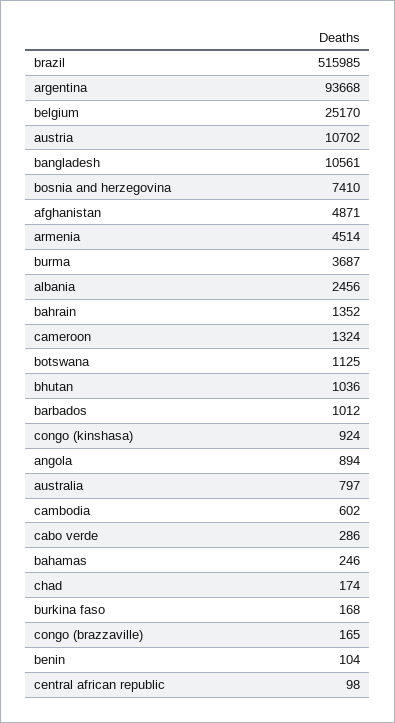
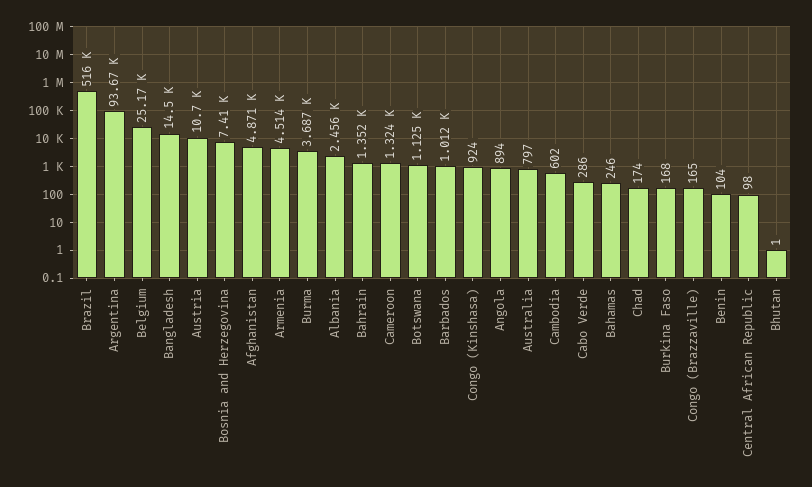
  {
    "brazil": 515985,
    "argentina": 93668,
    "belgium": 25170,
    "austria": 10702,
-   "bangladesh": 10561,
+   "bangladesh": 14500,
    "bosnia and herzegovina": 7410,
    "afghanistan": 4871,
    "armenia": 4514,
    "burma": 3687,
    "albania": 2456,
    "bahrain": 1352,
    "cameroon": 1324,
    "botswana": 1125,
-   "bhutan": 1036,
+   "bhutan": 1,
    "barbados": 1012,
    "congo (kinshasa)": 924,
    "angola": 894,
    "australia": 797,
    "cambodia": 602,
    "cabo verde": 286,
    "bahamas": 246,
    "chad": 174,
    "burkina faso": 168,
    "congo (brazzaville)": 165,
    "benin": 104,
    "central african republic": 98
  }

